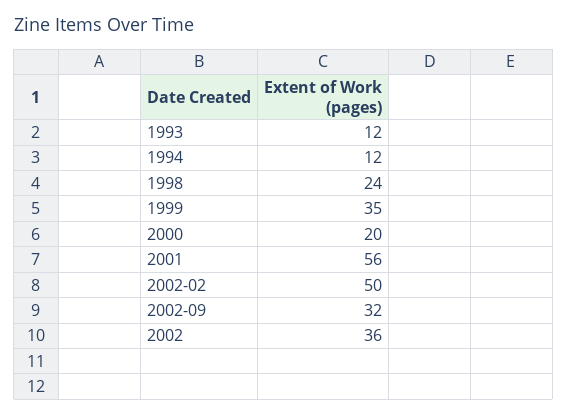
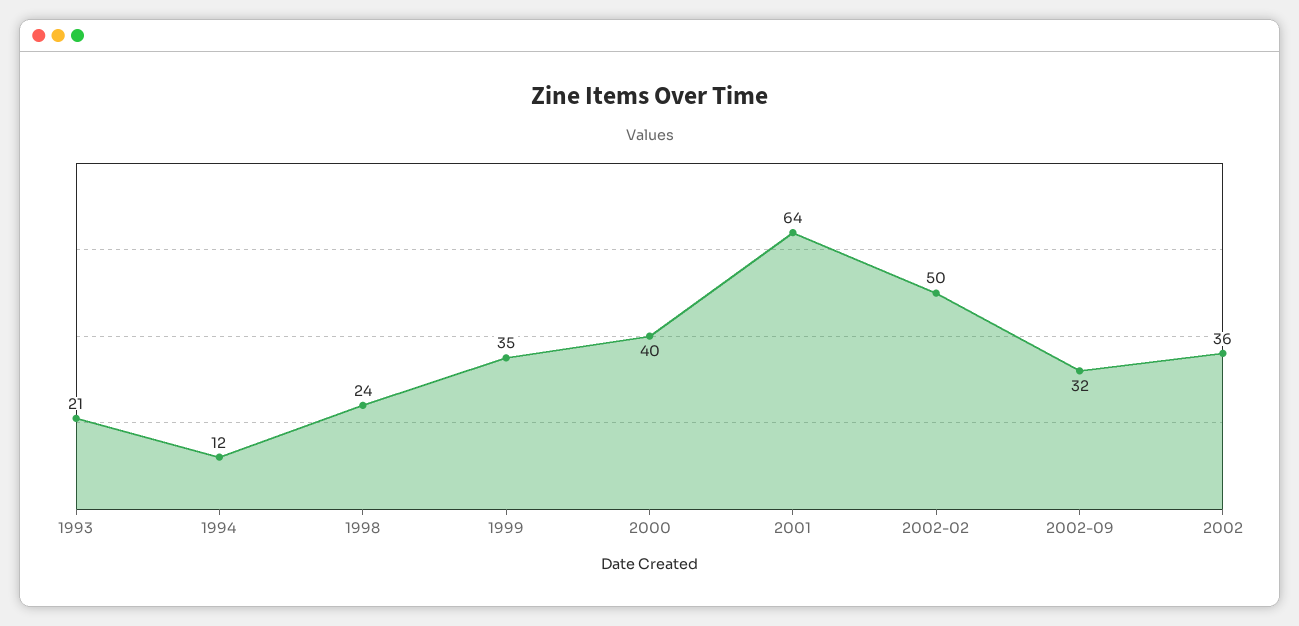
  {
-   "1993": 12,
+   "1993": 21,
    "1994": 12,
    "1998": 24,
    "1999": 35,
-   "2000": 20,
+   "2000": 40,
-   "2001": 56,
+   "2001": 64,
    "2002-02": 50,
    "2002-09": 32,
    "2002": 36
  }

